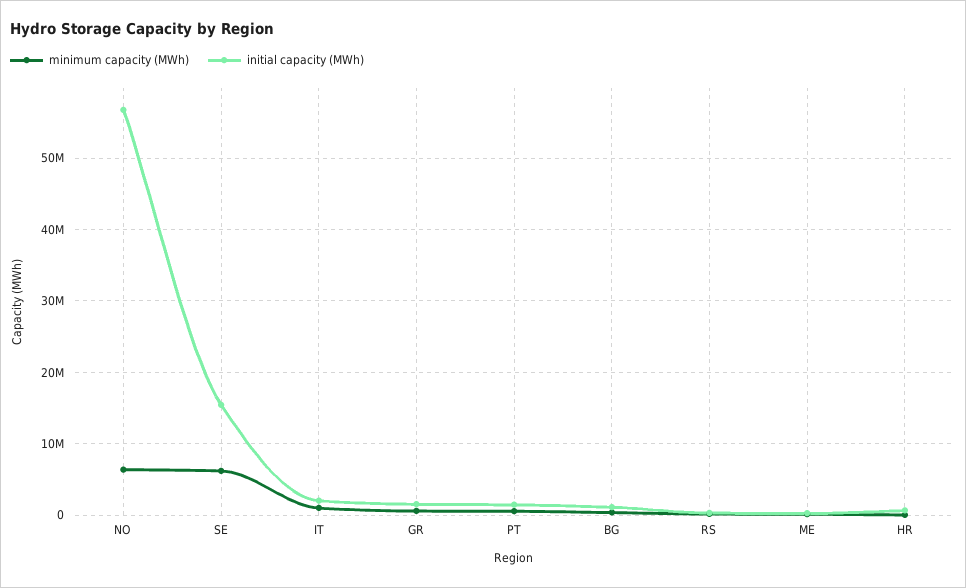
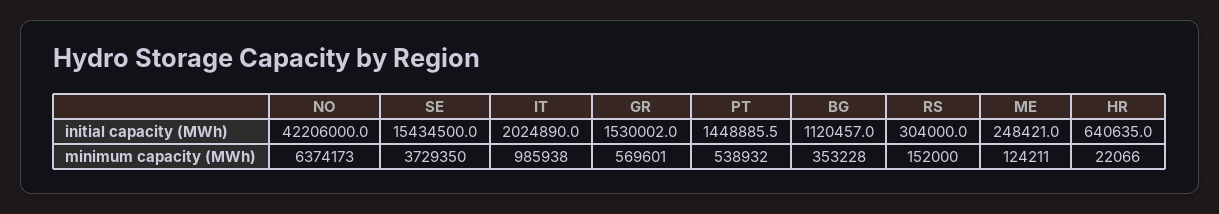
  {
    "minimum capacity (MWh)": {
      "NO": 6374173,
-     "SE": 6000000,
+     "SE": 3729350,
      "IT": 985938,
      "GR": 569601,
      "PT": 538932,
      "BG": 353228,
      "RS": 152000,
      "ME": 124211,
      "HR": 22066
    },
    "initial capacity (MWh)": {
-     "NO": 57000000,
+     "NO": 42206000,
      "SE": 15434500,
      "IT": 2024890,
      "GR": 1530002,
      "PT": 1448885.5,
      "BG": 1120457,
      "RS": 304000,
      "ME": 248421,
      "HR": 640635
    }
  }

